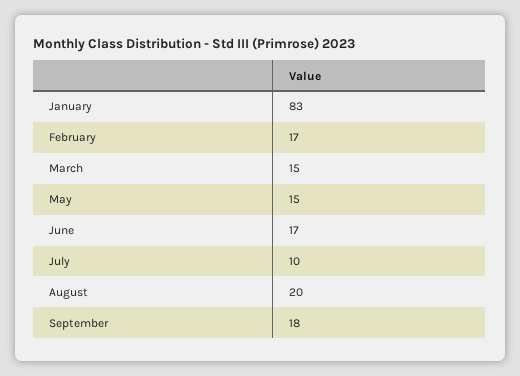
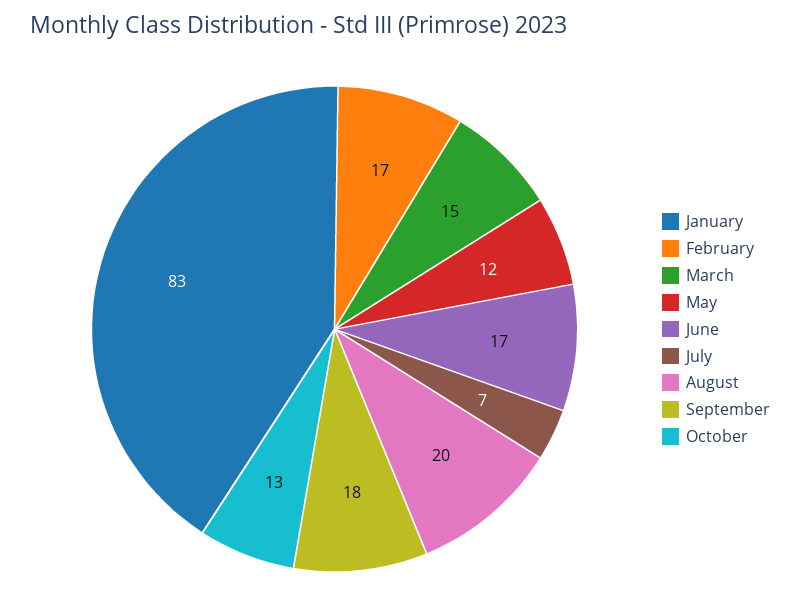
  {
    "January": 83,
    "February": 17,
    "March": 15,
-   "May": 15,
+   "May": 12,
    "June": 17,
-   "July": 10,
+   "July": 7,
    "August": 20,
-   "September": 18
+   "September": 18,
+   "October": 13
  }

